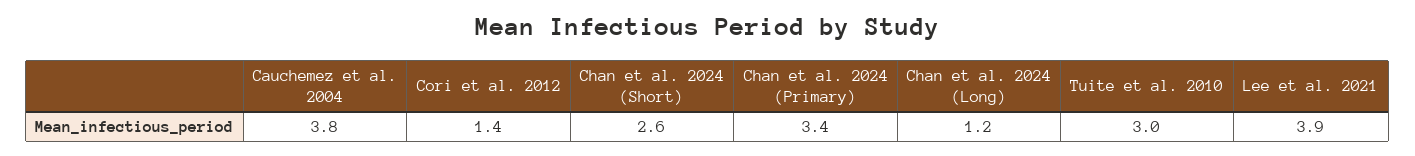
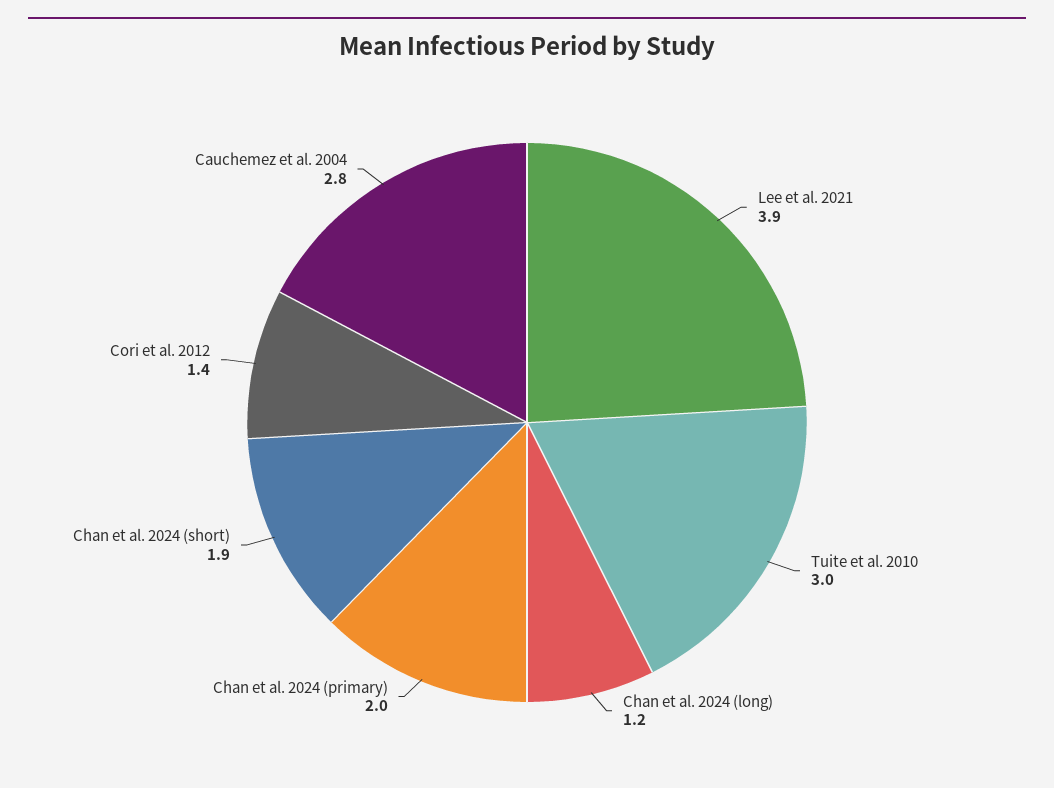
  {
-   "Cauchemez et al. 2004": 3.8,
+   "Cauchemez et al. 2004": 2.8,
    "Cori et al. 2012": 1.4,
-   "Chan et al. 2024 (Short)": 2.6,
+   "Chan et al. 2024 (Short)": 1.9,
-   "Chan et al. 2024 (Primary)": 3.4,
+   "Chan et al. 2024 (Primary)": 2,
    "Chan et al. 2024 (Long)": 1.2,
    "Tuite et al. 2010": 3,
    "Lee et al. 2021": 3.9
  }

